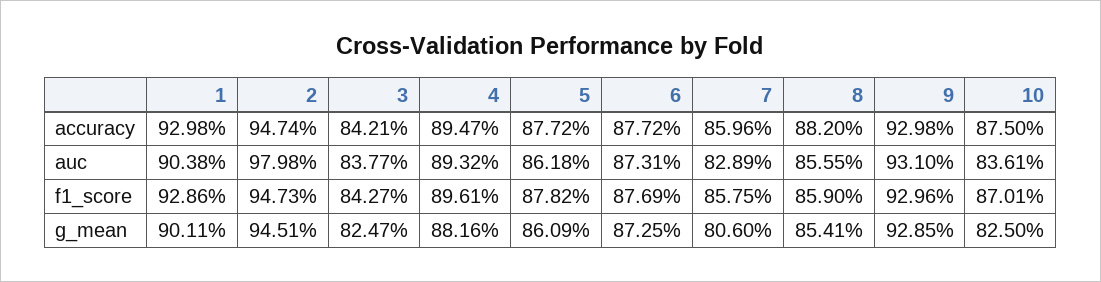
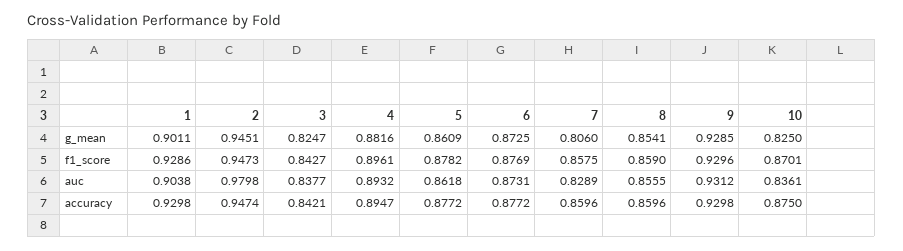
  {
    "1": {
      "accuracy": 0.9298,
      "auc": 0.9038,
      "f1_score": 0.9286,
      "g_mean": 0.9011
    },
    "2": {
      "accuracy": 0.9474,
      "auc": 0.9798,
      "f1_score": 0.9473,
      "g_mean": 0.9451
    },
    "3": {
      "accuracy": 0.8421,
      "auc": 0.8377,
      "f1_score": 0.8427,
      "g_mean": 0.8247
    },
    "4": {
      "accuracy": 0.8947,
      "auc": 0.8932,
      "f1_score": 0.8961,
      "g_mean": 0.8816
    },
    "5": {
      "accuracy": 0.8772,
      "auc": 0.8618,
      "f1_score": 0.8782,
      "g_mean": 0.8609
    },
    "6": {
      "accuracy": 0.8772,
      "auc": 0.8731,
      "f1_score": 0.8769,
      "g_mean": 0.8725
    },
    "7": {
      "accuracy": 0.8596,
      "auc": 0.8289,
      "f1_score": 0.8575,
      "g_mean": 0.806
    },
    "8": {
-     "accuracy": 0.882,
+     "accuracy": 0.8596,
      "auc": 0.8555,
      "f1_score": 0.859,
      "g_mean": 0.8541
    },
    "9": {
      "accuracy": 0.9298,
-     "auc": 0.931,
+     "auc": 0.9312,
      "f1_score": 0.9296,
      "g_mean": 0.9285
    },
    "10": {
      "accuracy": 0.875,
      "auc": 0.8361,
      "f1_score": 0.8701,
      "g_mean": 0.825
    }
  }

